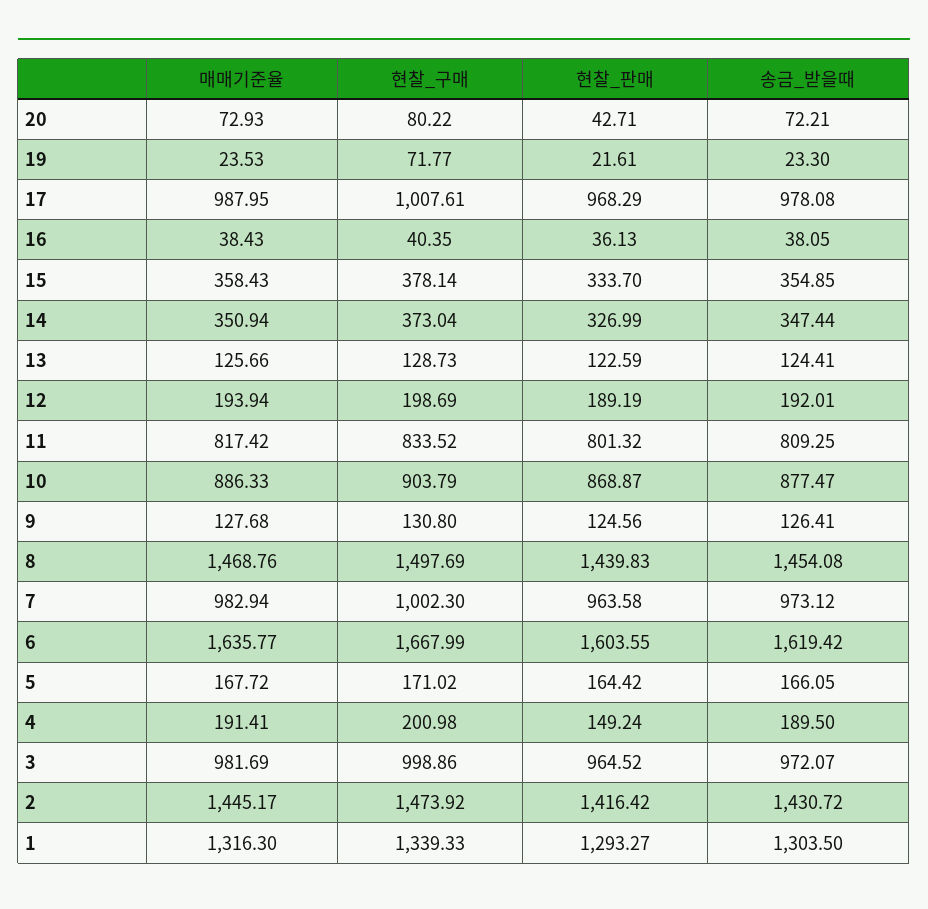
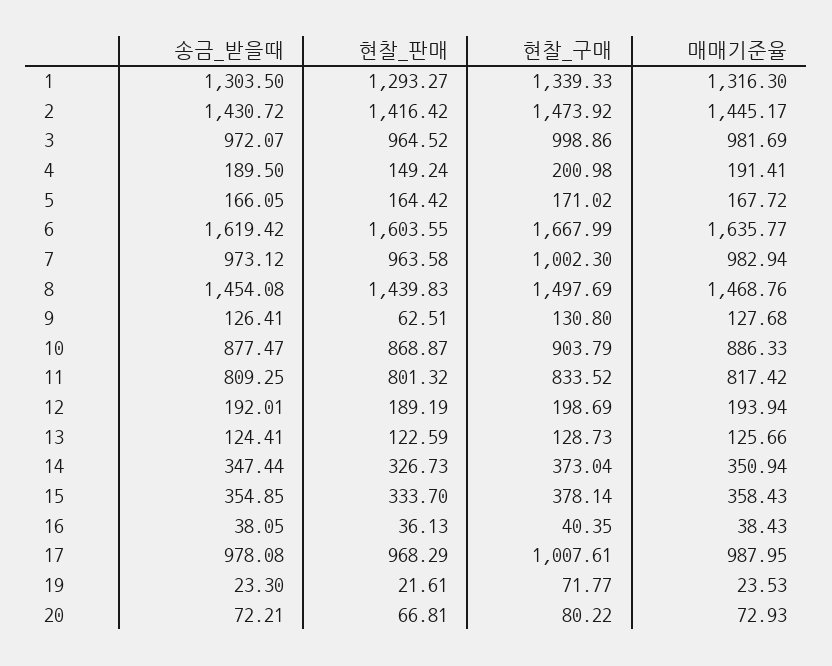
  {
    "매매기준율": {
      "20": 72.93,
      "19": 23.53,
      "17": 987.95,
      "16": 38.43,
      "15": 358.43,
      "14": 350.94,
      "13": 125.66,
      "12": 193.94,
      "11": 817.42,
      "10": 886.33,
      "9": 127.68,
      "8": 1468.76,
      "7": 982.94,
      "6": 1635.77,
      "5": 167.72,
      "4": 191.41,
      "3": 981.69,
      "2": 1445.17,
      "1": 1316.3
    },
    "현찰_구매": {
      "20": 80.22,
      "19": 71.77,
      "17": 1007.61,
      "16": 40.35,
      "15": 378.14,
      "14": 373.04,
      "13": 128.73,
      "12": 198.69,
      "11": 833.52,
      "10": 903.79,
      "9": 130.8,
      "8": 1497.69,
      "7": 1002.3,
      "6": 1667.99,
      "5": 171.02,
      "4": 200.98,
      "3": 998.86,
      "2": 1473.92,
      "1": 1339.33
    },
    "현찰_판매": {
-     "20": 42.71,
+     "20": 66.81,
      "19": 21.61,
      "17": 968.29,
      "16": 36.13,
      "15": 333.7,
-     "14": 326.99,
+     "14": 326.73,
      "13": 122.59,
      "12": 189.19,
      "11": 801.32,
      "10": 868.87,
-     "9": 124.56,
+     "9": 62.51,
      "8": 1439.83,
      "7": 963.58,
      "6": 1603.55,
      "5": 164.42,
      "4": 149.24,
      "3": 964.52,
      "2": 1416.42,
      "1": 1293.27
    },
    "송금_받을때": {
      "20": 72.21,
      "19": 23.3,
      "17": 978.08,
      "16": 38.05,
      "15": 354.85,
      "14": 347.44,
      "13": 124.41,
      "12": 192.01,
      "11": 809.25,
      "10": 877.47,
      "9": 126.41,
      "8": 1454.08,
      "7": 973.12,
      "6": 1619.42,
      "5": 166.05,
      "4": 189.5,
      "3": 972.07,
      "2": 1430.72,
      "1": 1303.5
    }
  }

